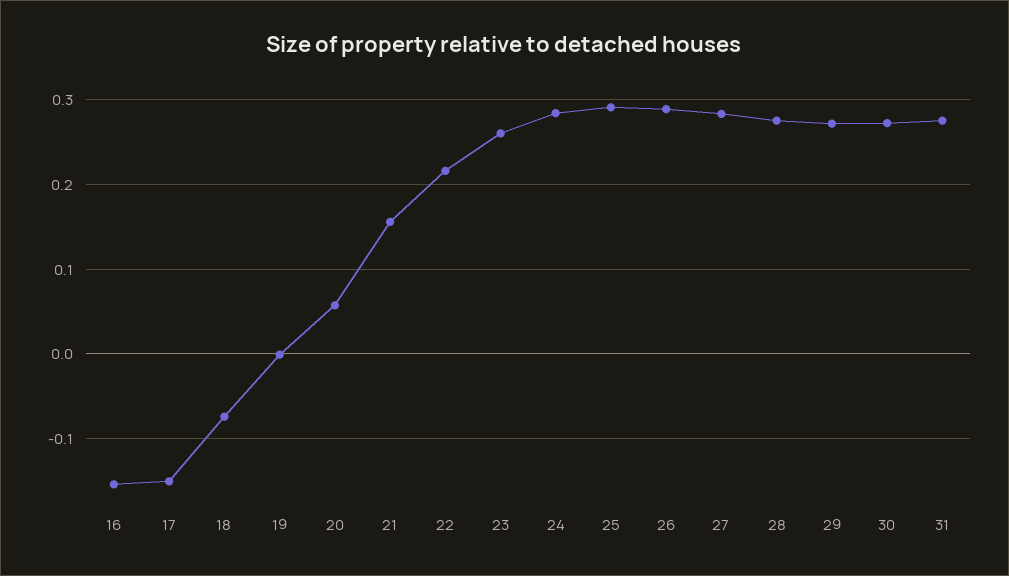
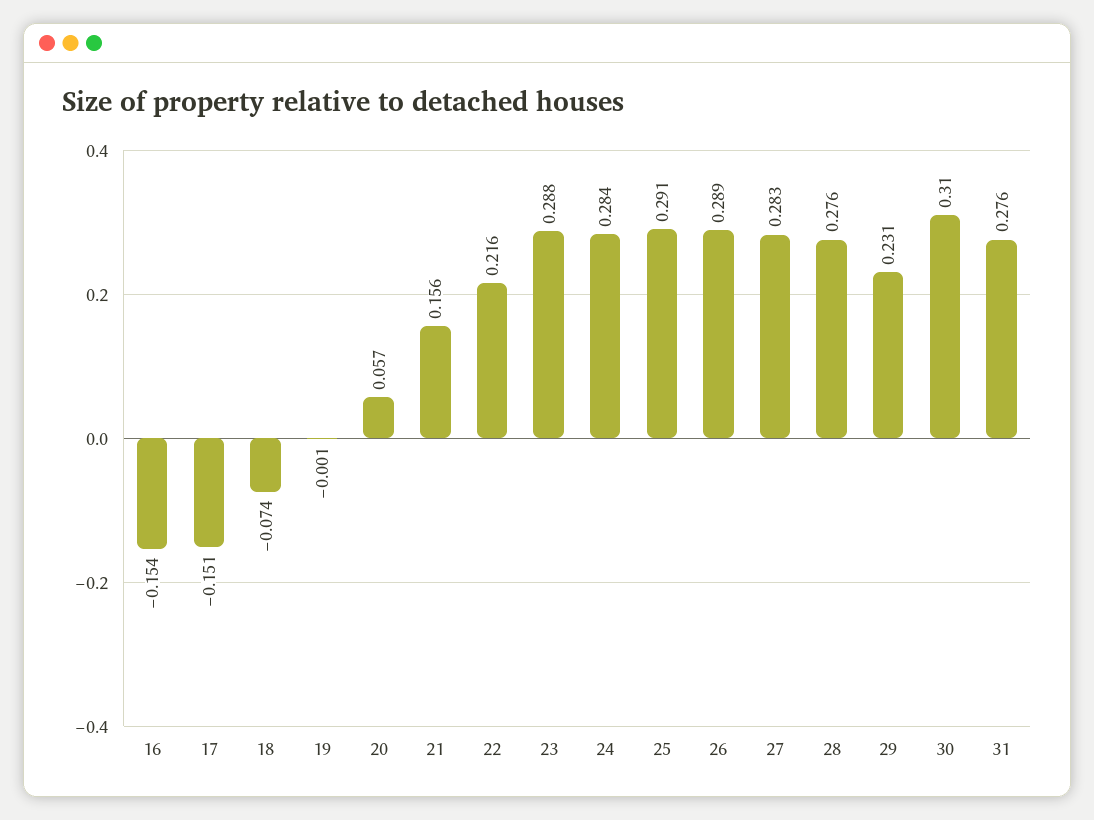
  {
    "16": -0.154,
    "17": -0.151,
    "18": -0.074,
    "19": -0.001,
    "20": 0.057,
    "21": 0.156,
    "22": 0.216,
-   "23": 0.26,
+   "23": 0.288,
    "24": 0.284,
    "25": 0.291,
    "26": 0.289,
    "27": 0.283,
    "28": 0.276,
-   "29": 0.27,
+   "29": 0.231,
-   "30": 0.27,
+   "30": 0.31,
    "31": 0.276
  }

